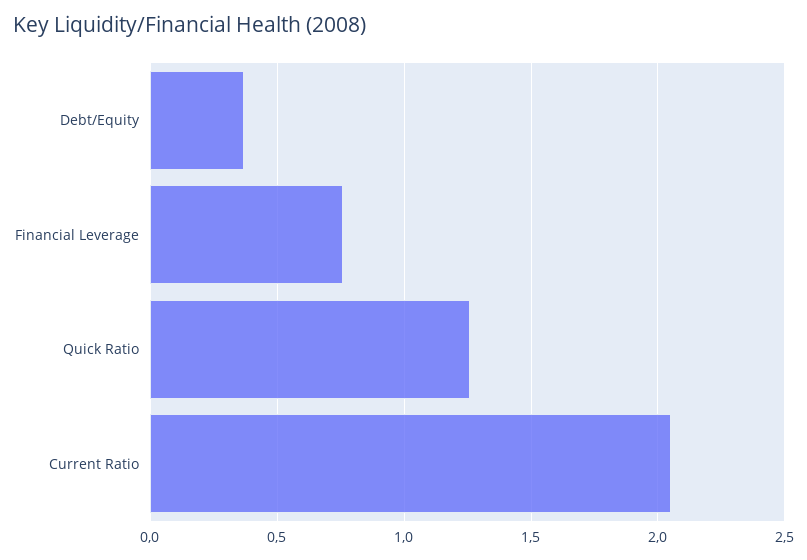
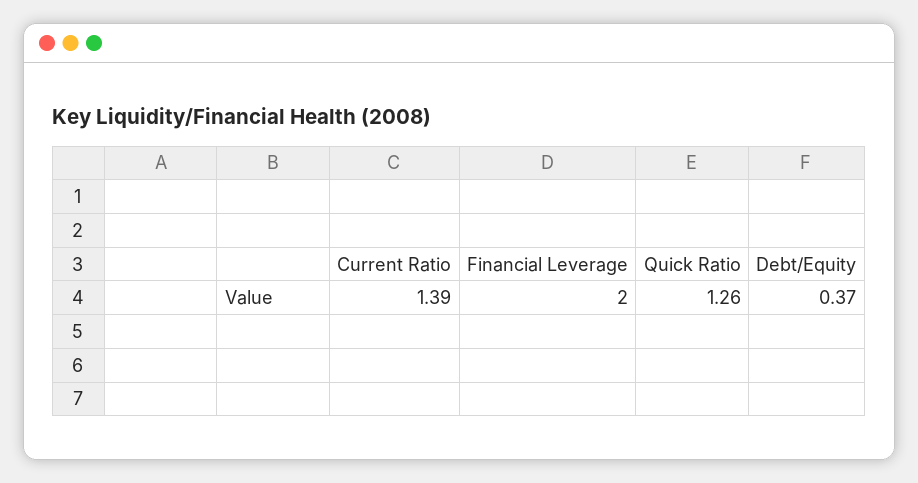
  {
    "Debt/Equity": 0.37,
-   "Financial Leverage": 0.75,
+   "Financial Leverage": 2,
    "Quick Ratio": 1.26,
-   "Current Ratio": 2.05
+   "Current Ratio": 1.39
  }

